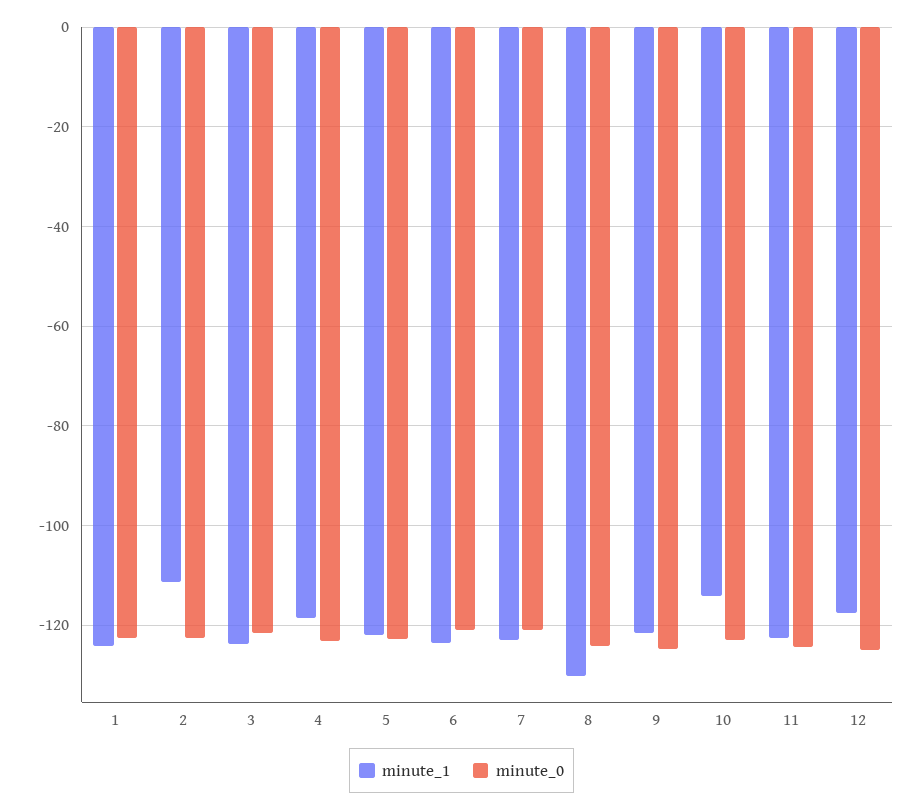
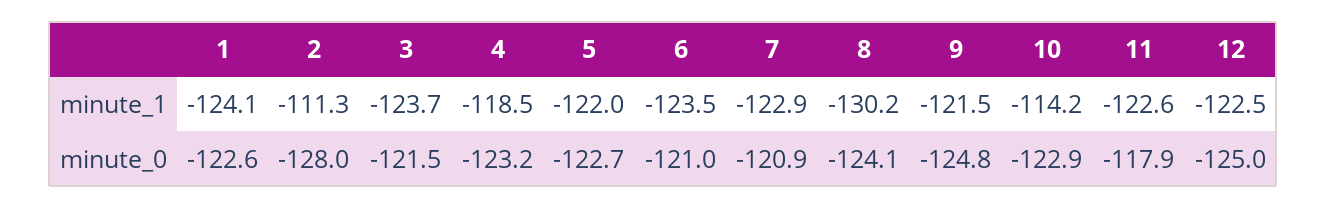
  {
    "minute_1": {
      "1": -124.1,
      "2": -111.3,
      "3": -123.7,
      "4": -118.5,
      "5": -122,
      "6": -123.5,
      "7": -122.9,
      "8": -130.2,
      "9": -121.5,
      "10": -114.2,
      "11": -122.6,
-     "12": -118
+     "12": -122.5
    },
    "minute_0": {
      "1": -122.6,
-     "2": -122,
+     "2": -128,
      "3": -121.5,
      "4": -123.2,
      "5": -122.7,
      "6": -121,
      "7": -120.9,
      "8": -124.1,
      "9": -124.8,
      "10": -122.9,
-     "11": -124,
+     "11": -117.9,
      "12": -125
    }
  }

